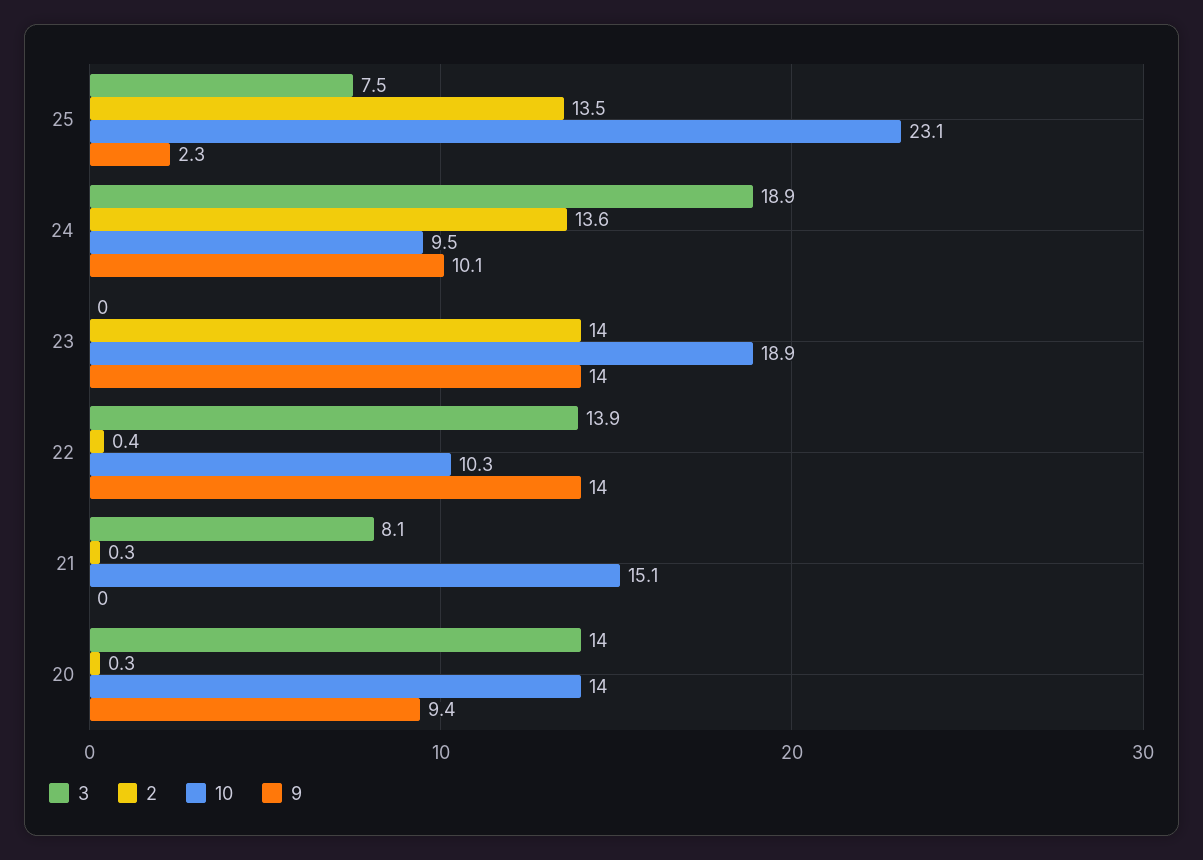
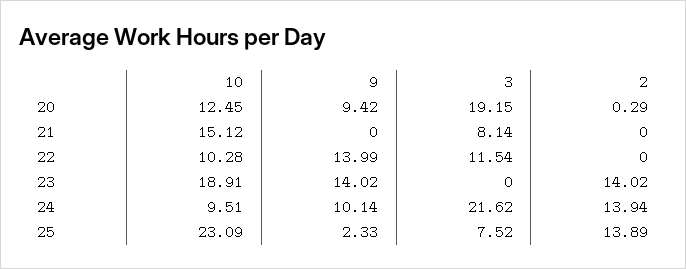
  {
    "3": {
      "25": 7.52,
-     "24": 18.9,
+     "24": 21.62,
      "23": 0,
-     "22": 13.9,
+     "22": 11.54,
      "21": 8.14,
-     "20": 14
+     "20": 19.15
    },
    "2": {
-     "25": 13.5,
+     "25": 13.89,
-     "24": 13.6,
+     "24": 13.94,
      "23": 14.02,
-     "22": 0.4,
+     "22": 0,
-     "21": 0.3,
+     "21": 0,
      "20": 0.29
    },
    "10": {
      "25": 23.09,
      "24": 9.51,
      "23": 18.91,
      "22": 10.28,
      "21": 15.12,
-     "20": 14
+     "20": 12.45
    },
    "9": {
      "25": 2.33,
      "24": 10.14,
      "23": 14.02,
      "22": 13.99,
      "21": 0,
      "20": 9.42
    }
  }

